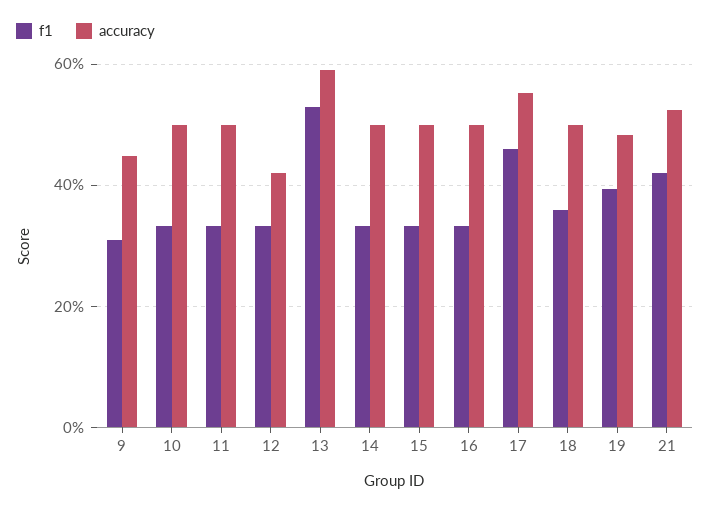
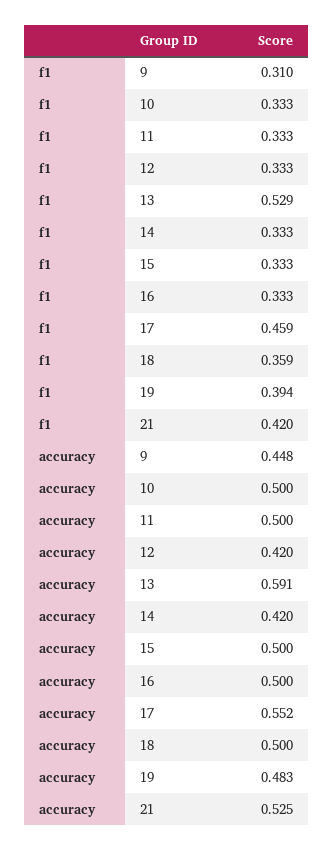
  {
    "f1": {
      "9": 0.31,
      "10": 0.333,
      "11": 0.333,
      "12": 0.333,
      "13": 0.529,
      "14": 0.333,
      "15": 0.333,
      "16": 0.333,
      "17": 0.459,
      "18": 0.359,
      "19": 0.394,
      "21": 0.42
    },
    "accuracy": {
      "9": 0.448,
      "10": 0.5,
      "11": 0.5,
      "12": 0.42,
      "13": 0.591,
-     "14": 0.5,
+     "14": 0.42,
      "15": 0.5,
      "16": 0.5,
      "17": 0.552,
      "18": 0.5,
      "19": 0.483,
      "21": 0.525
    }
  }

